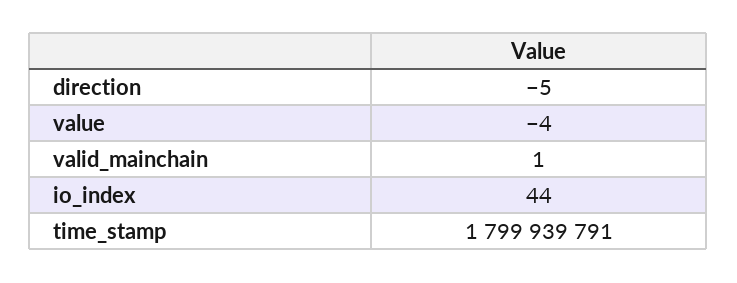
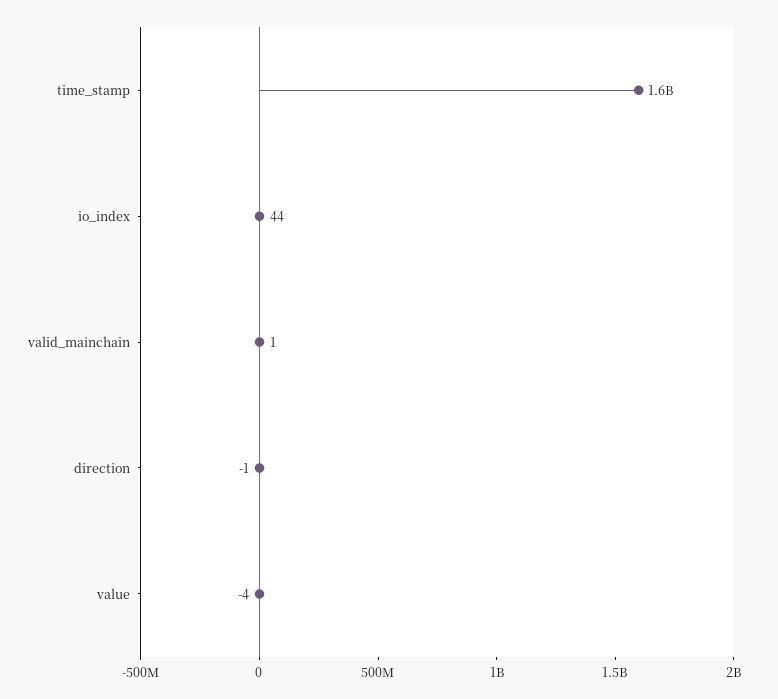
  {
-   "direction": -5,
+   "direction": -1,
    "value": -4,
    "valid_mainchain": 1,
    "io_index": 44,
-   "time_stamp": 1799939791
+   "time_stamp": 1600000000
  }

